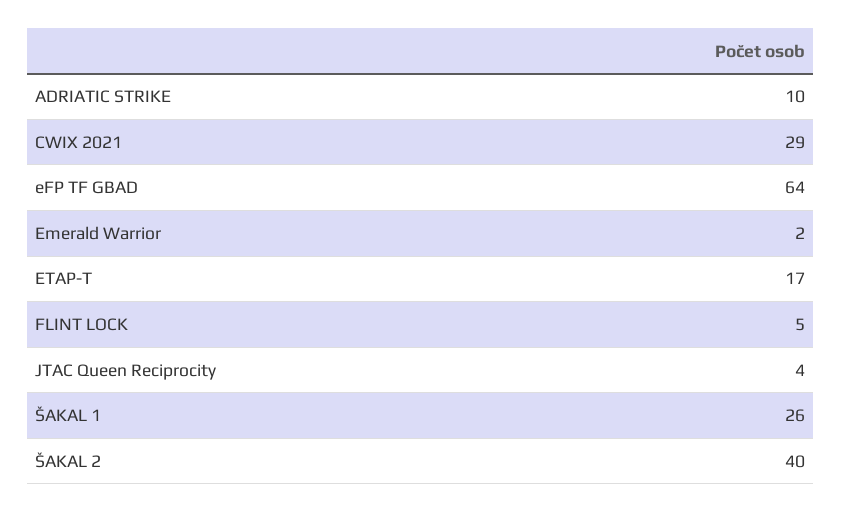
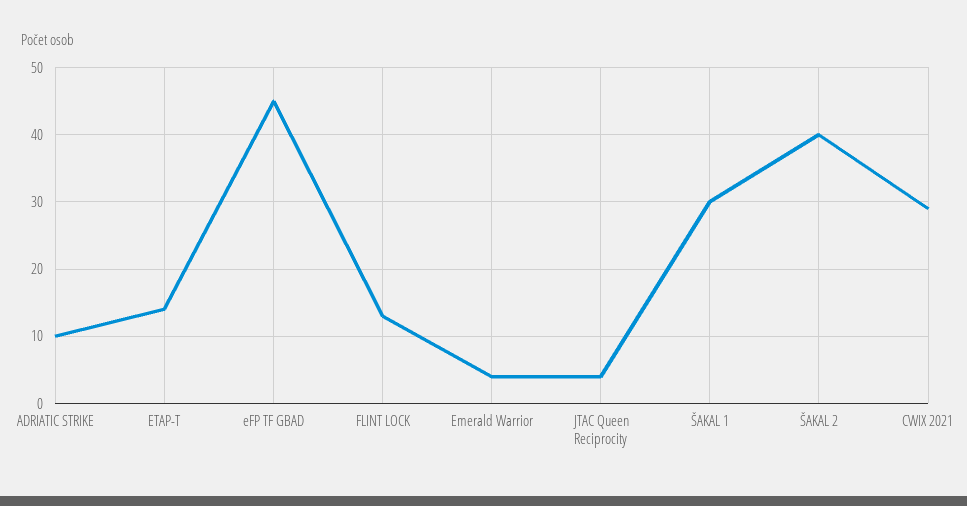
  {
    "ADRIATIC STRIKE": 10,
    "CWIX 2021": 29,
-   "eFP TF GBAD": 64,
+   "eFP TF GBAD": 45,
-   "Emerald Warrior": 2,
+   "Emerald Warrior": 4,
-   "ETAP-T": 17,
+   "ETAP-T": 14,
-   "FLINT LOCK": 5,
+   "FLINT LOCK": 13,
    "JTAC Queen Reciprocity": 4,
-   "ŠAKAL 1": 26,
+   "ŠAKAL 1": 30,
    "ŠAKAL 2": 40
  }

